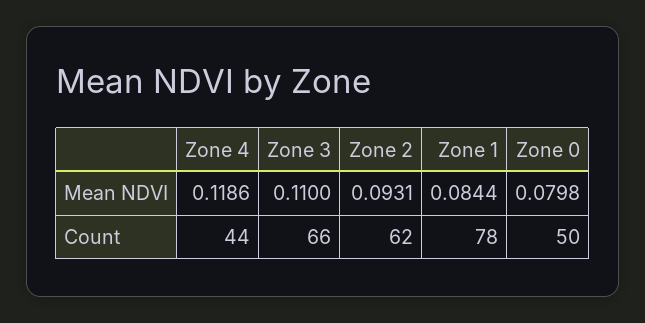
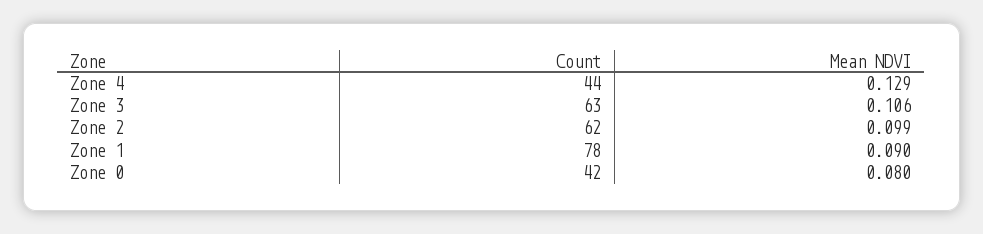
  {
    "Zone 4": {
-     "Mean NDVI": 0.1186,
+     "Mean NDVI": 0.129,
      "Count": 44
    },
    "Zone 3": {
-     "Mean NDVI": 0.11,
+     "Mean NDVI": 0.106,
-     "Count": 66
+     "Count": 63
    },
    "Zone 2": {
-     "Mean NDVI": 0.0931,
+     "Mean NDVI": 0.099,
      "Count": 62
    },
    "Zone 1": {
-     "Mean NDVI": 0.0844,
+     "Mean NDVI": 0.09,
      "Count": 78
    },
    "Zone 0": {
      "Mean NDVI": 0.0798,
-     "Count": 50
+     "Count": 42
    }
  }

